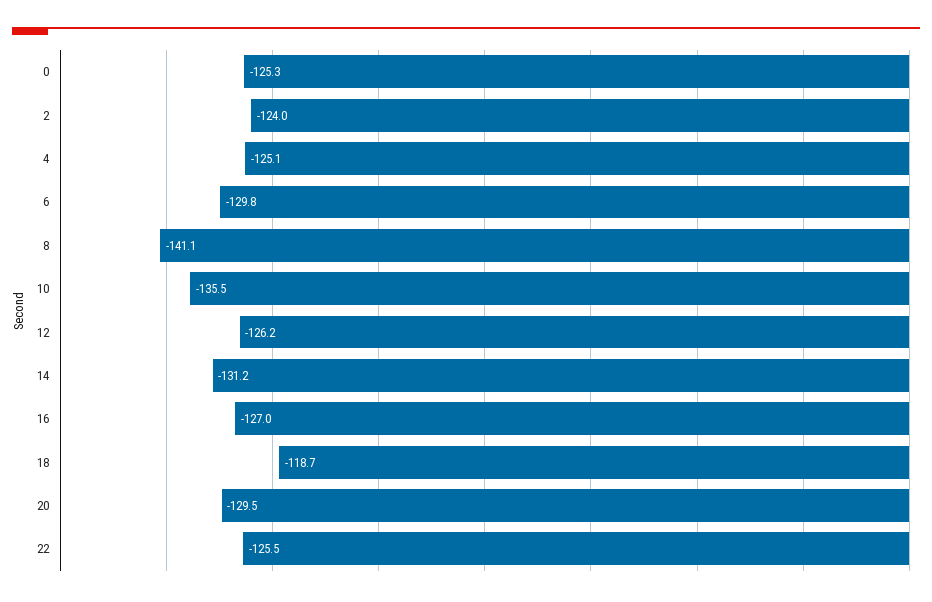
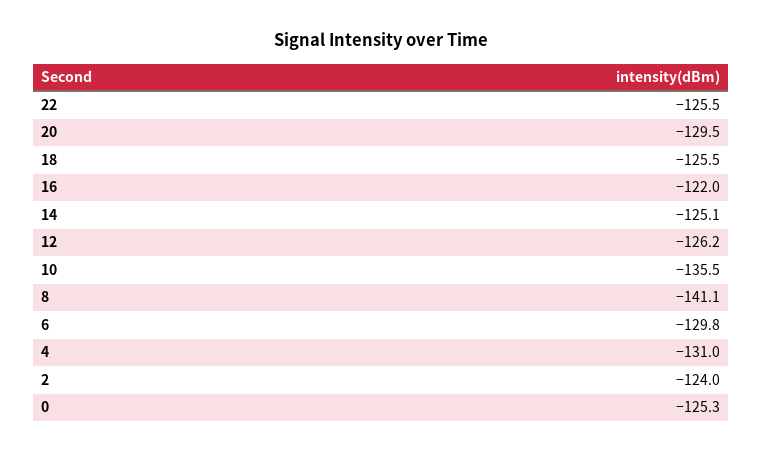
  {
    "0": -125.3,
    "2": -124,
-   "4": -125.1,
+   "4": -131,
    "6": -129.8,
    "8": -141.1,
    "10": -135.5,
    "12": -126.2,
-   "14": -131.2,
+   "14": -125.1,
-   "16": -127,
+   "16": -122,
-   "18": -118.7,
+   "18": -125.5,
    "20": -129.5,
    "22": -125.5
  }

